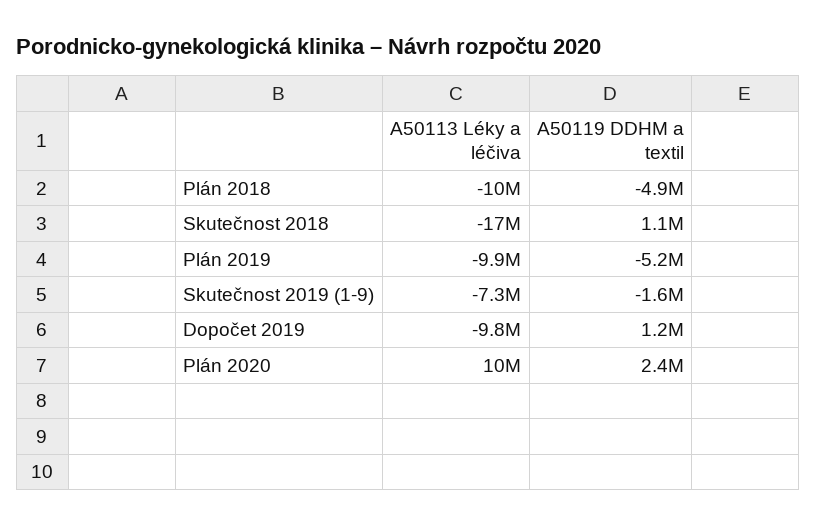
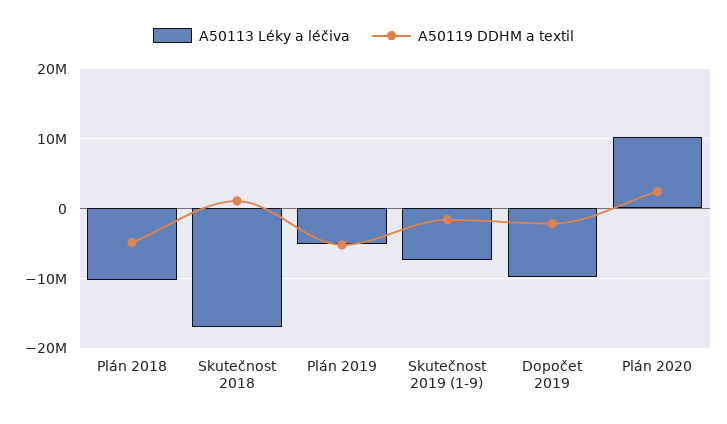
  {
    "A50113 Léky a léčiva": {
      "Plán 2018": -10000000,
      "Skutečnost 2018": -17000000,
-     "Plán 2019": -9900000,
+     "Plán 2019": -5000000,
      "Skutečnost 2019 (1-9)": -7300000,
      "Dopočet 2019": -9800000,
      "Plán 2020": 10000000
    },
    "A50119 DDHM a textil": {
      "Plán 2018": -4900000,
      "Skutečnost 2018": 1100000,
      "Plán 2019": -5200000,
      "Skutečnost 2019 (1-9)": -1600000,
-     "Dopočet 2019": 1200000,
+     "Dopočet 2019": -2000000,
      "Plán 2020": 2400000
    }
  }

